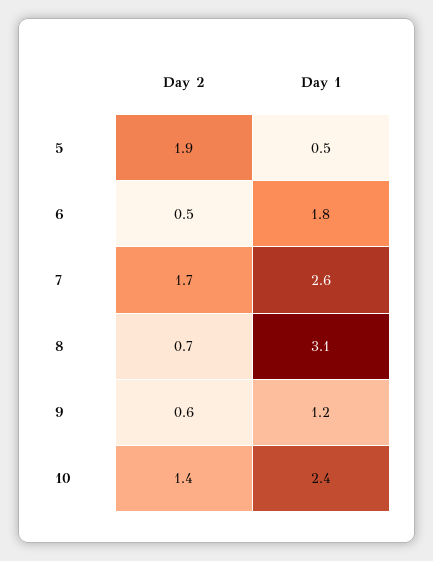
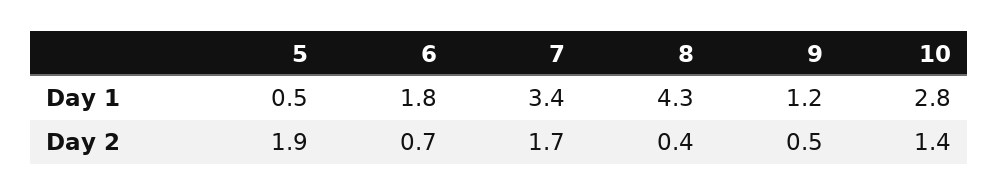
  {
    "Day 2": {
      "5": 1.9,
-     "6": 0.5,
+     "6": 0.7,
      "7": 1.7,
-     "8": 0.7,
+     "8": 0.4,
-     "9": 0.6,
+     "9": 0.5,
      "10": 1.4
    },
    "Day 1": {
      "5": 0.5,
      "6": 1.8,
-     "7": 2.6,
+     "7": 3.4,
-     "8": 3.1,
+     "8": 4.3,
      "9": 1.2,
-     "10": 2.4
+     "10": 2.8
    }
  }

